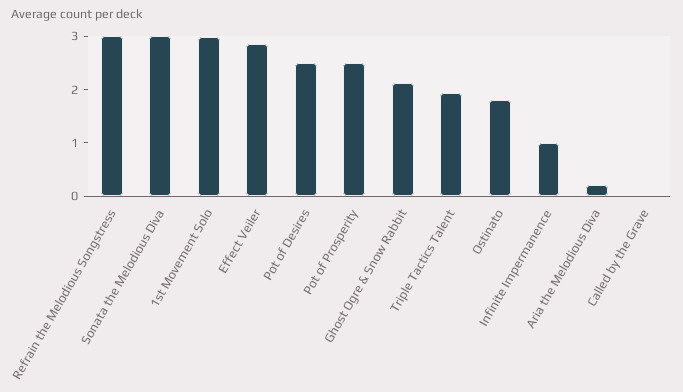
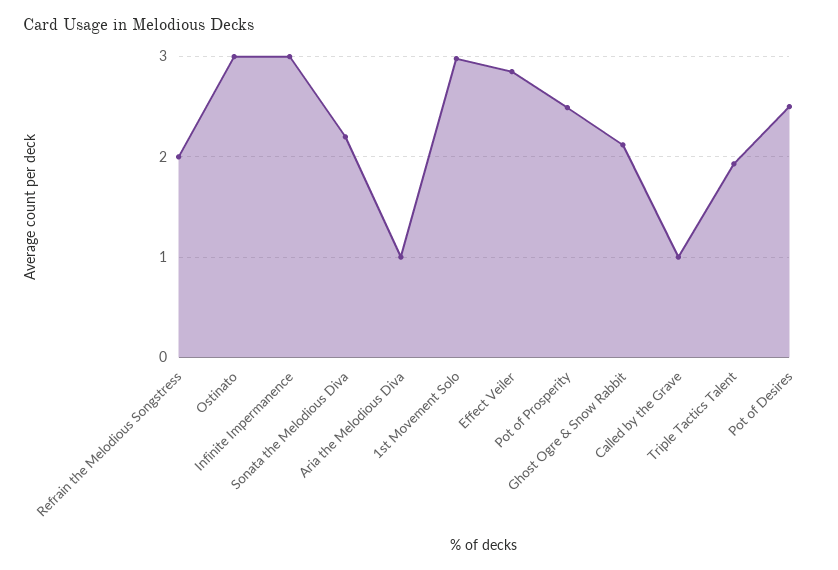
  {
-   "Refrain the Melodious Songstress": 3,
+   "Refrain the Melodious Songstress": 2,
-   "Sonata the Melodious Diva": 3,
+   "Sonata the Melodious Diva": 2.2,
    "1st Movement Solo": 3,
    "Effect Veiler": 2.9,
    "Pot of Desires": 2.5,
    "Pot of Prosperity": 2.5,
    "Ghost Ogre & Snow Rabbit": 2.1,
    "Triple Tactics Talent": 1.9,
-   "Ostinato": 1.8,
+   "Ostinato": 3,
-   "Infinite Impermanence": 1,
+   "Infinite Impermanence": 3,
-   "Aria the Melodious Diva": 0.2,
+   "Aria the Melodious Diva": 1,
-   "Called by the Grave": 0
+   "Called by the Grave": 1
  }

